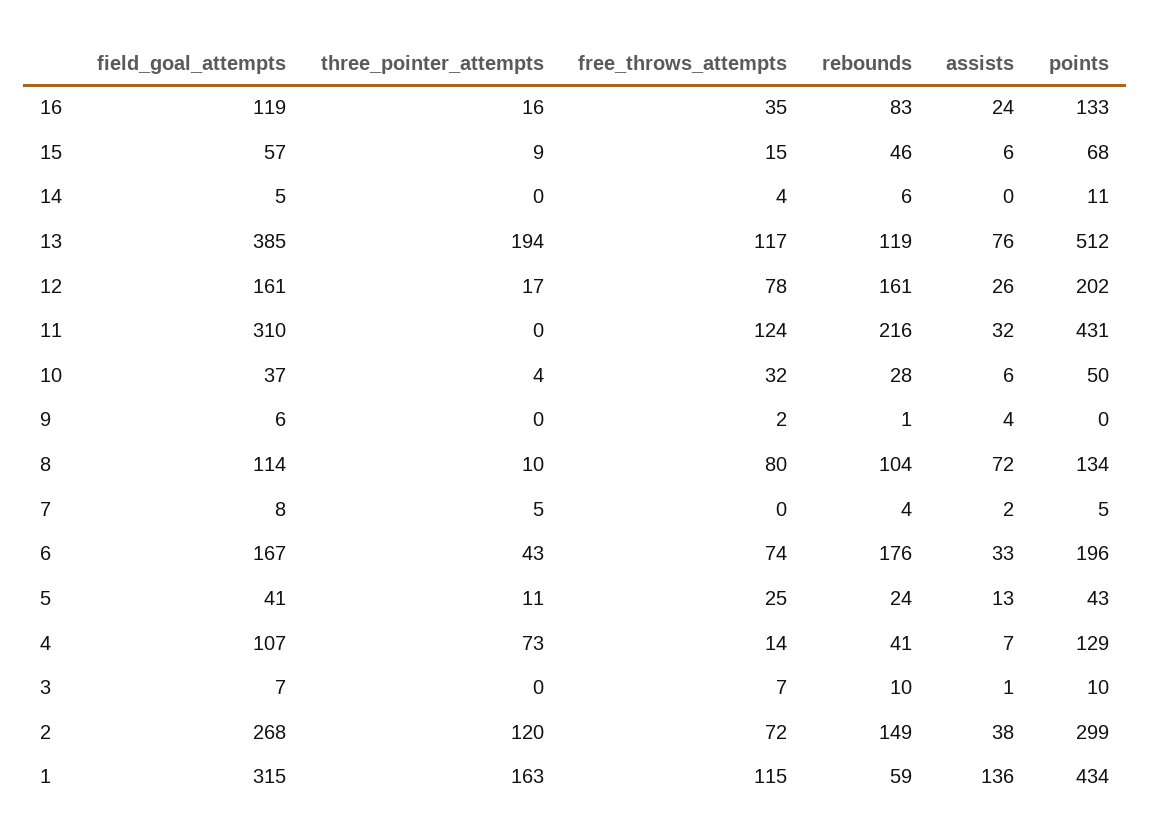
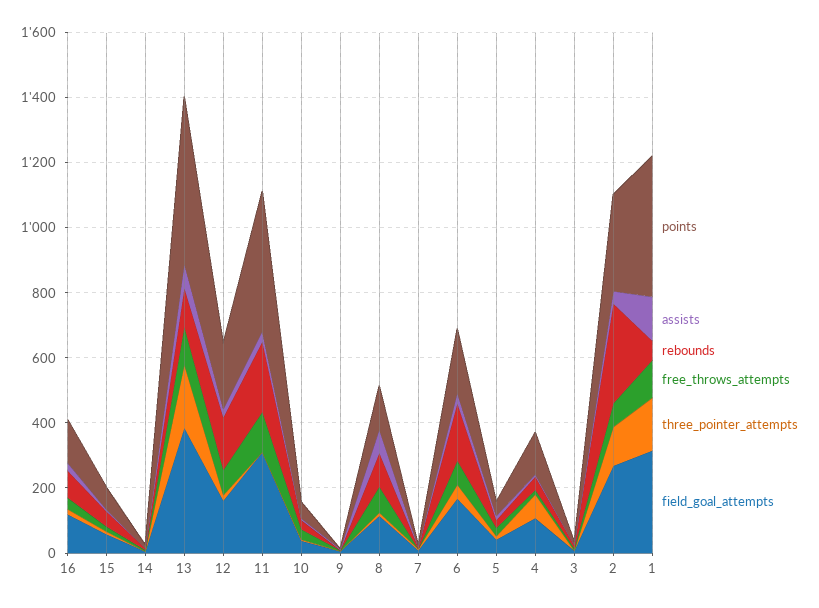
  {
    "field_goal_attempts": {
      "16": 119,
      "15": 57,
      "14": 5,
      "13": 385,
      "12": 161,
      "11": 310,
      "10": 37,
      "9": 6,
      "8": 114,
      "7": 8,
      "6": 167,
      "5": 41,
      "4": 107,
      "3": 7,
      "2": 268,
      "1": 315
    },
    "three_pointer_attempts": {
      "16": 16,
      "15": 9,
      "14": 0,
      "13": 194,
      "12": 17,
      "11": 0,
      "10": 4,
      "9": 0,
      "8": 10,
      "7": 5,
      "6": 43,
      "5": 11,
      "4": 73,
      "3": 0,
      "2": 120,
      "1": 163
    },
    "free_throws_attempts": {
      "16": 35,
      "15": 15,
      "14": 4,
      "13": 117,
      "12": 78,
      "11": 124,
      "10": 32,
      "9": 2,
      "8": 80,
      "7": 0,
      "6": 74,
      "5": 25,
      "4": 14,
      "3": 7,
      "2": 72,
      "1": 115
    },
    "rebounds": {
      "16": 83,
      "15": 46,
      "14": 6,
      "13": 119,
      "12": 161,
      "11": 216,
      "10": 28,
      "9": 1,
      "8": 104,
      "7": 4,
      "6": 176,
      "5": 24,
      "4": 41,
      "3": 10,
-     "2": 149,
+     "2": 300,
      "1": 59
    },
    "assists": {
      "16": 24,
      "15": 6,
      "14": 0,
      "13": 76,
      "12": 26,
      "11": 32,
      "10": 6,
      "9": 4,
      "8": 72,
      "7": 2,
      "6": 33,
      "5": 13,
      "4": 7,
      "3": 1,
      "2": 38,
      "1": 136
    },
    "points": {
      "16": 133,
      "15": 68,
      "14": 11,
      "13": 512,
      "12": 202,
      "11": 431,
      "10": 50,
      "9": 0,
      "8": 134,
      "7": 5,
      "6": 196,
      "5": 43,
      "4": 129,
      "3": 10,
      "2": 299,
      "1": 434
    }
  }

